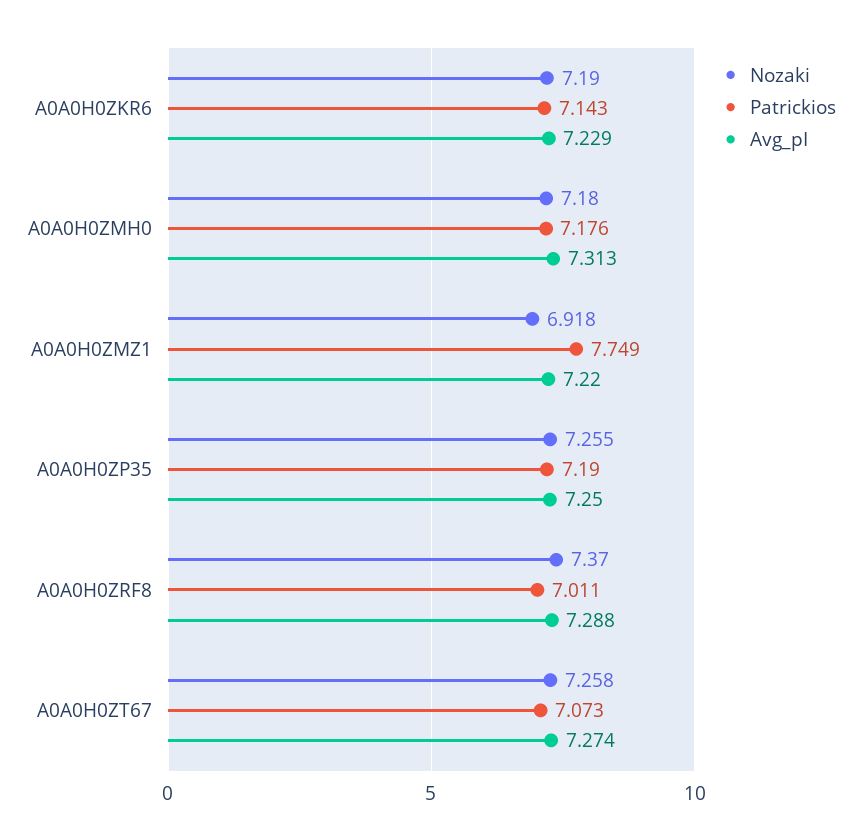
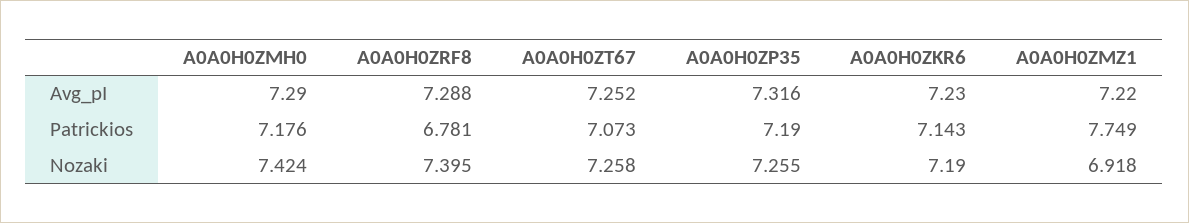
  {
    "Nozaki": {
      "A0A0H0ZKR6": 7.19,
-     "A0A0H0ZMH0": 7.18,
+     "A0A0H0ZMH0": 7.424,
      "A0A0H0ZMZ1": 6.918,
      "A0A0H0ZP35": 7.255,
-     "A0A0H0ZRF8": 7.37,
+     "A0A0H0ZRF8": 7.395,
      "A0A0H0ZT67": 7.258
    },
    "Patrickios": {
      "A0A0H0ZKR6": 7.143,
      "A0A0H0ZMH0": 7.176,
      "A0A0H0ZMZ1": 7.749,
      "A0A0H0ZP35": 7.19,
-     "A0A0H0ZRF8": 7.011,
+     "A0A0H0ZRF8": 6.781,
      "A0A0H0ZT67": 7.073
    },
    "Avg_pI": {
-     "A0A0H0ZKR6": 7.229,
+     "A0A0H0ZKR6": 7.23,
-     "A0A0H0ZMH0": 7.313,
+     "A0A0H0ZMH0": 7.29,
      "A0A0H0ZMZ1": 7.22,
-     "A0A0H0ZP35": 7.25,
+     "A0A0H0ZP35": 7.316,
      "A0A0H0ZRF8": 7.288,
-     "A0A0H0ZT67": 7.274
+     "A0A0H0ZT67": 7.252
    }
  }

